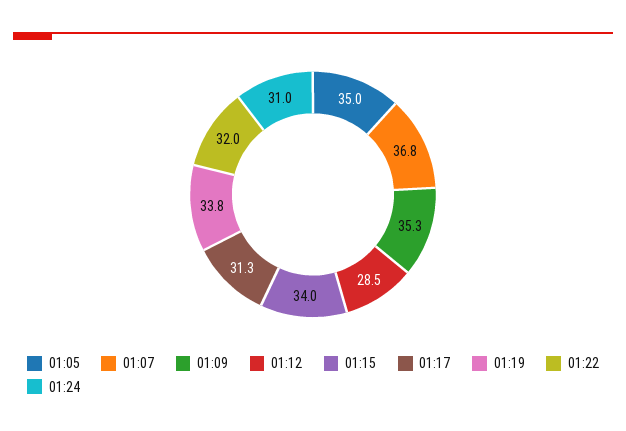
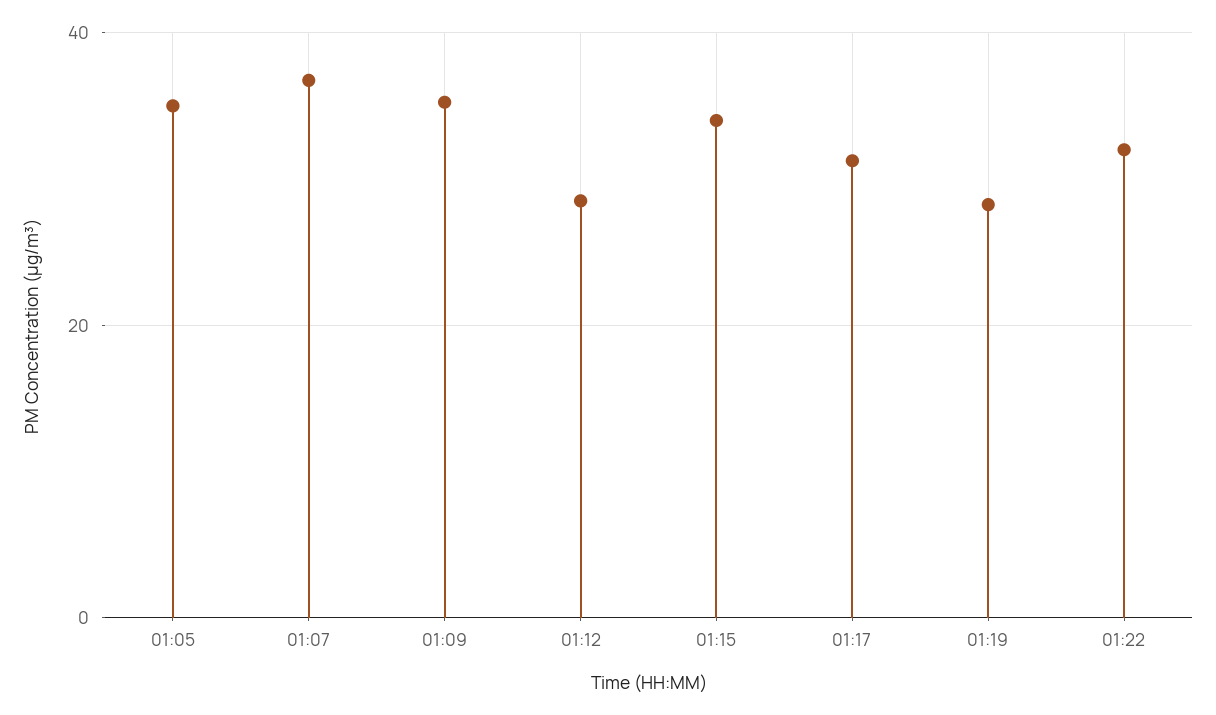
  {
    "01:05": 35,
    "01:07": 36.8,
    "01:09": 35.3,
    "01:12": 28.5,
    "01:15": 34,
    "01:17": 31.3,
-   "01:19": 33.8,
+   "01:19": 28,
-   "01:22": 32,
+   "01:22": 32
-   "01:24": 31
  }

